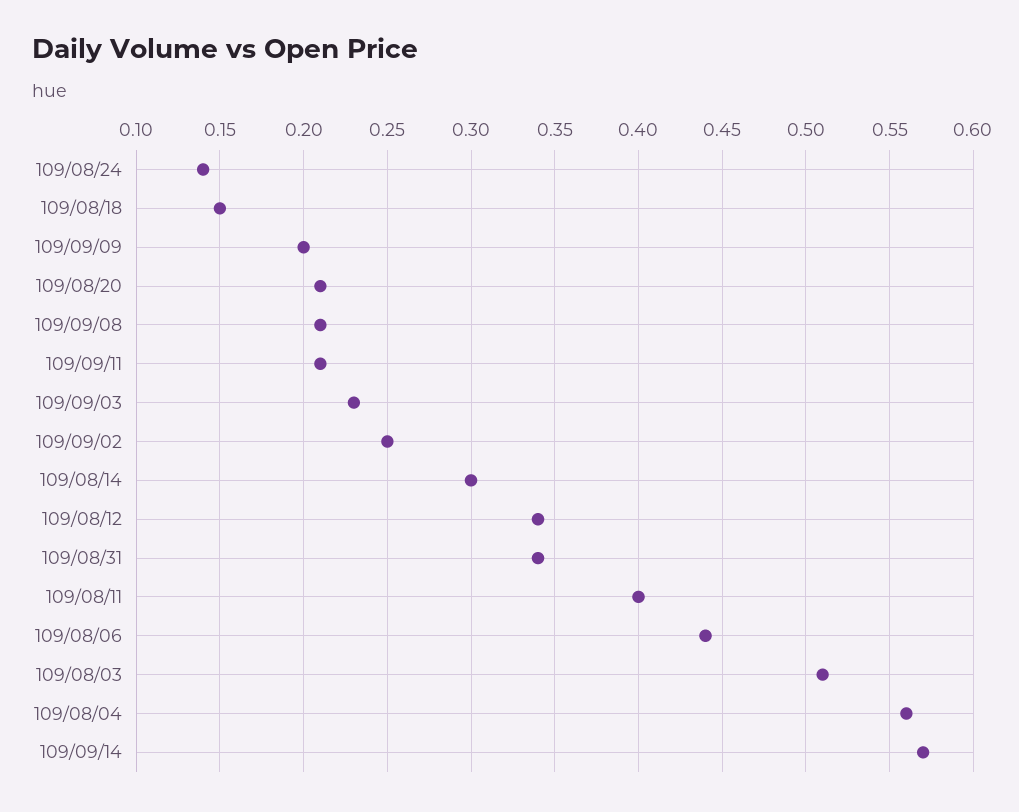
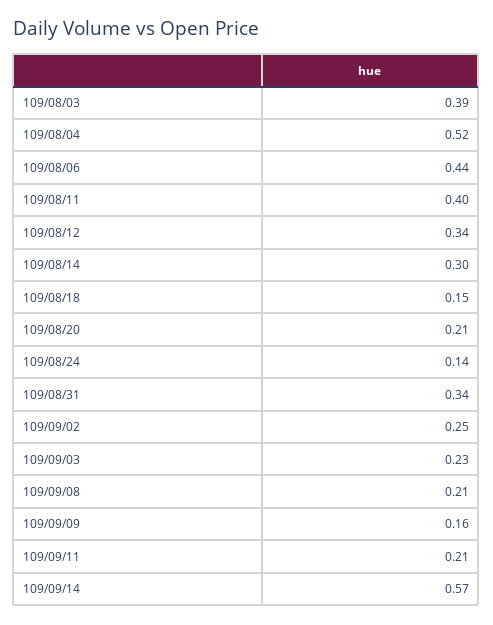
  {
    "109/08/24": 0.14,
    "109/08/18": 0.15,
-   "109/09/09": 0.2,
+   "109/09/09": 0.16,
    "109/08/20": 0.21,
    "109/09/08": 0.21,
    "109/09/11": 0.21,
    "109/09/03": 0.23,
    "109/09/02": 0.25,
    "109/08/14": 0.3,
    "109/08/12": 0.34,
    "109/08/31": 0.34,
    "109/08/11": 0.4,
    "109/08/06": 0.44,
-   "109/08/03": 0.51,
+   "109/08/03": 0.39,
-   "109/08/04": 0.56,
+   "109/08/04": 0.52,
    "109/09/14": 0.57
  }

